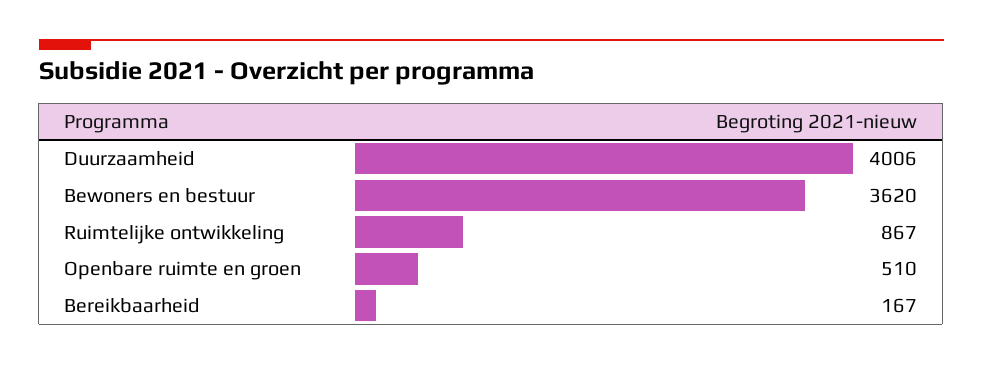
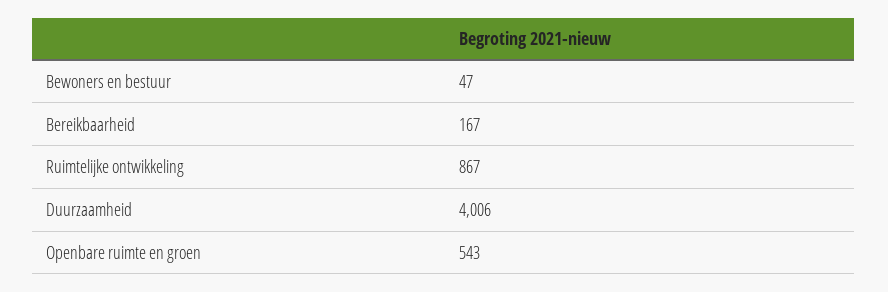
  {
    "Duurzaamheid": 4006,
-   "Bewoners en bestuur": 3620,
+   "Bewoners en bestuur": 47,
    "Ruimtelijke ontwikkeling": 867,
-   "Openbare ruimte en groen": 510,
+   "Openbare ruimte en groen": 543,
    "Bereikbaarheid": 167
  }

